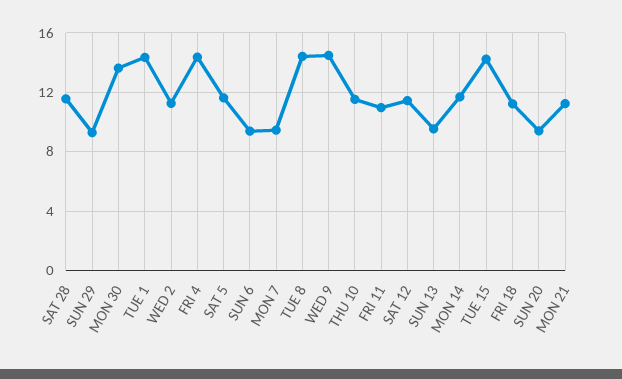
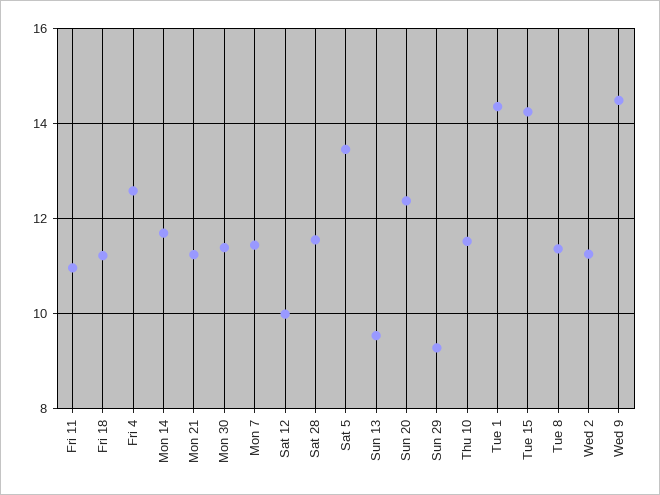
  {
    "SAT 28": 11.6,
    "SUN 29": 9.2,
-   "MON 30": 13.5,
+   "MON 30": 11.4,
    "TUE 1": 14.4,
    "WED 2": 11.2,
-   "FRI 4": 14.5,
+   "FRI 4": 12.6,
-   "SAT 5": 11.5,
+   "SAT 5": 13.4,
-   "SUN 6": 9.5,
-   "MON 7": 9.5,
+   "MON 7": 11.4,
-   "TUE 8": 14.5,
+   "TUE 8": 11.4,
    "WED 9": 14.4,
    "THU 10": 11.6,
    "FRI 11": 11,
-   "SAT 12": 11.5,
+   "SAT 12": 10,
    "SUN 13": 9.6,
    "MON 14": 11.6,
    "TUE 15": 14.2,
    "FRI 18": 11.2,
-   "SUN 20": 9.5,
+   "SUN 20": 12.4,
    "MON 21": 11.2
  }

